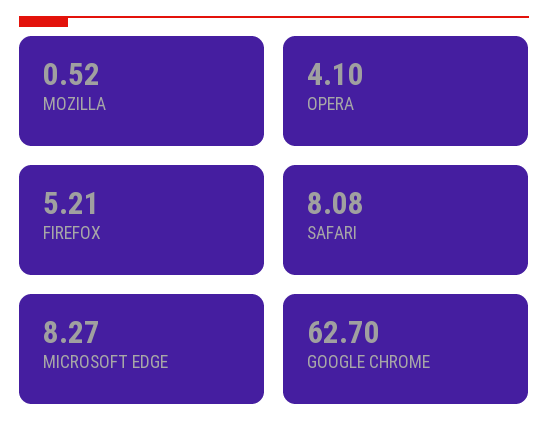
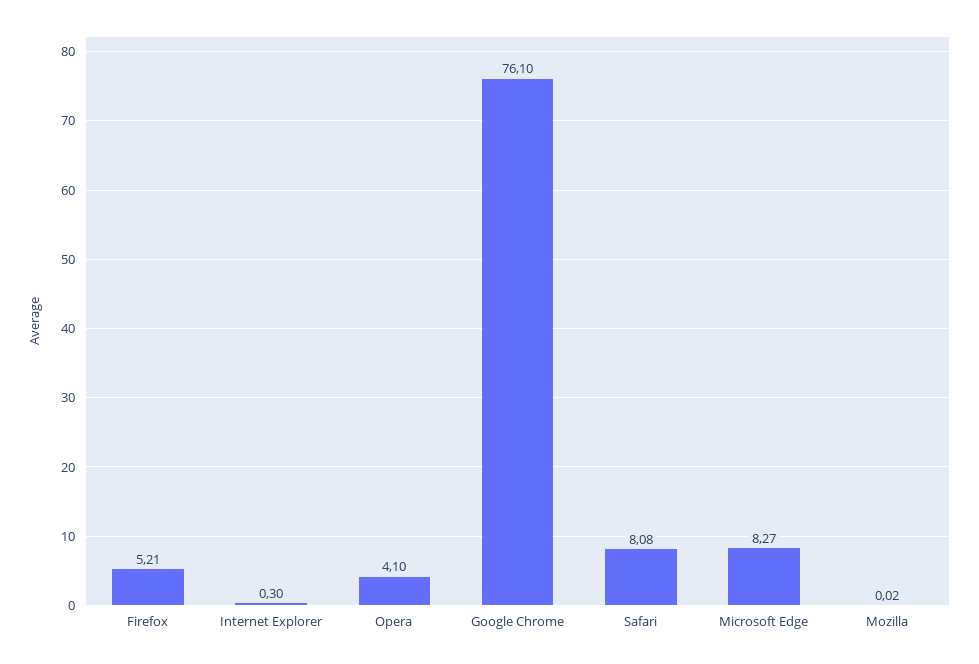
  {
-   "MOZILLA": 0.52,
+   "MOZILLA": 0.02,
    "OPERA": 4.1,
    "FIREFOX": 5.21,
    "SAFARI": 8.08,
    "MICROSOFT EDGE": 8.27,
-   "GOOGLE CHROME": 62.7
+   "GOOGLE CHROME": 76.1,
+   "Internet Explorer": 0.3
  }

